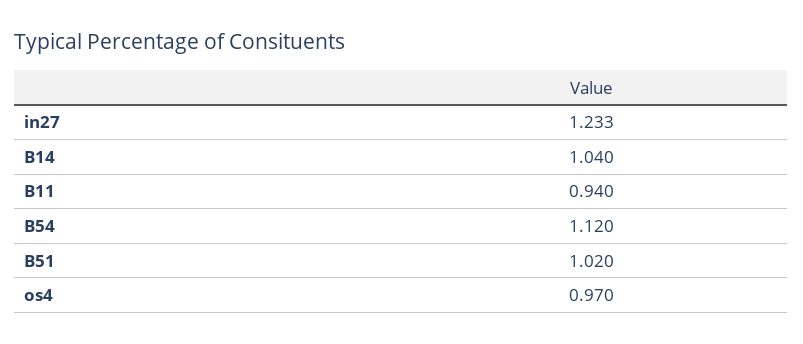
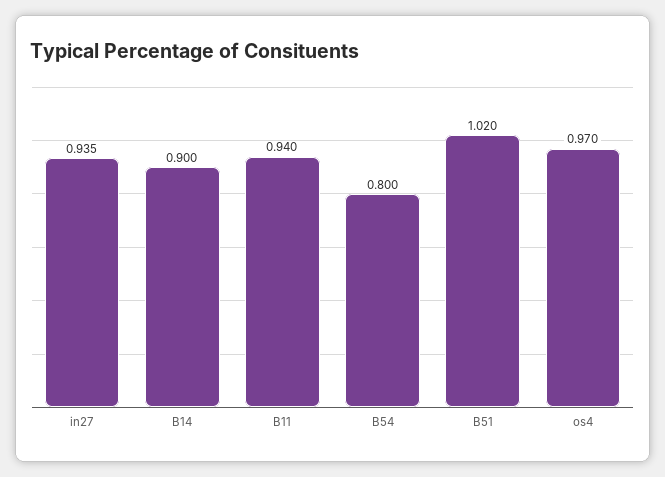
  {
-   "in27": 1.233,
+   "in27": 0.935,
-   "B14": 1.04,
+   "B14": 0.9,
    "B11": 0.94,
-   "B54": 1.12,
+   "B54": 0.8,
    "B51": 1.02,
    "os4": 0.97
  }

